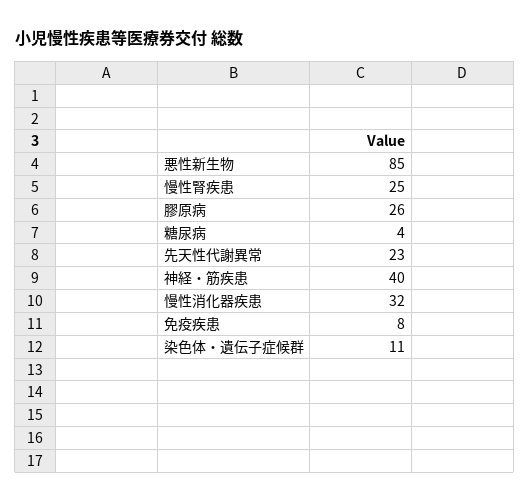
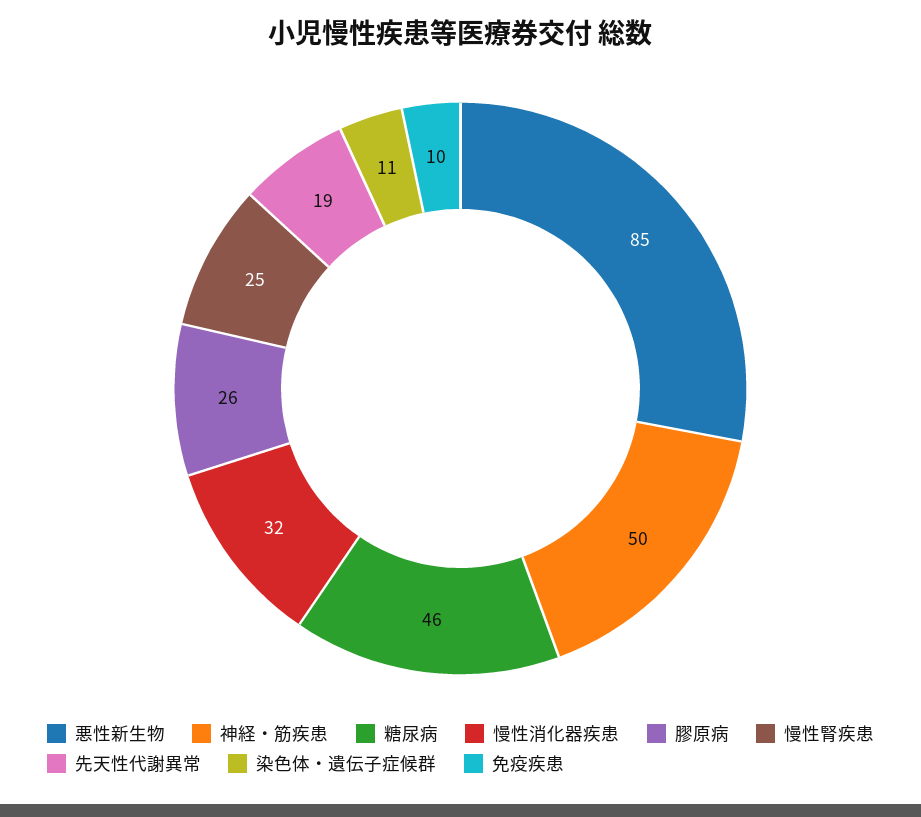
  {
    "悪性新生物": 85,
    "慢性腎疾患": 25,
    "膠原病": 26,
-   "糖尿病": 4,
+   "糖尿病": 46,
-   "先天性代謝異常": 23,
+   "先天性代謝異常": 19,
-   "神経・筋疾患": 40,
+   "神経・筋疾患": 50,
    "慢性消化器疾患": 32,
-   "免疫疾患": 8,
+   "免疫疾患": 10,
    "染色体・遺伝子症候群": 11
  }

